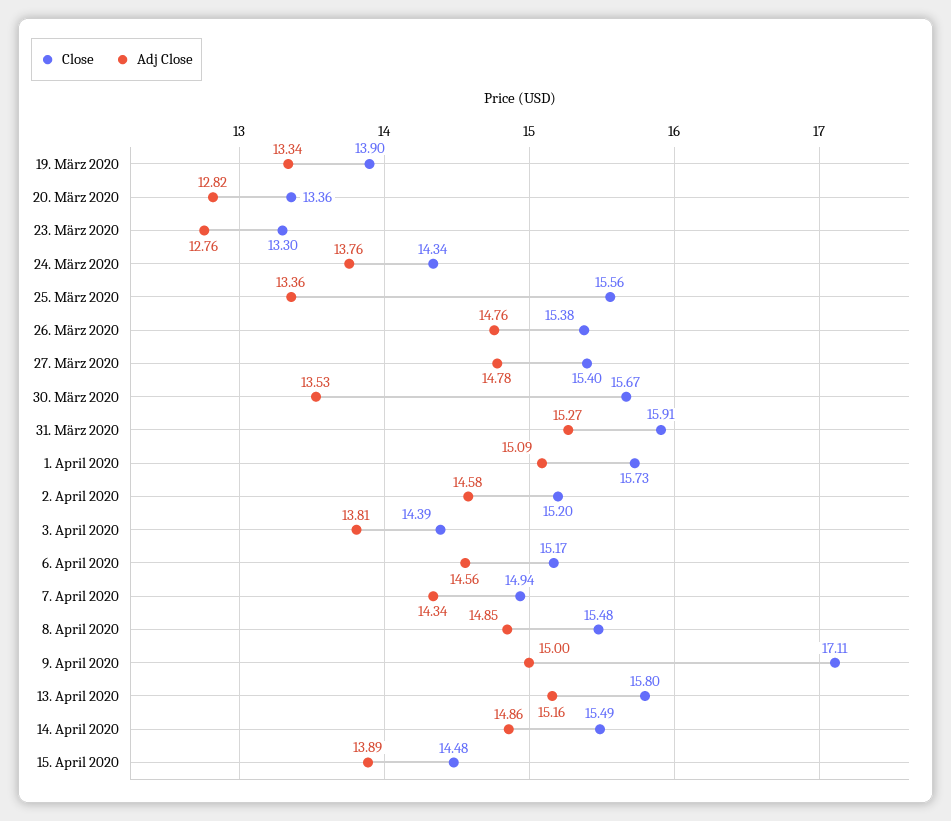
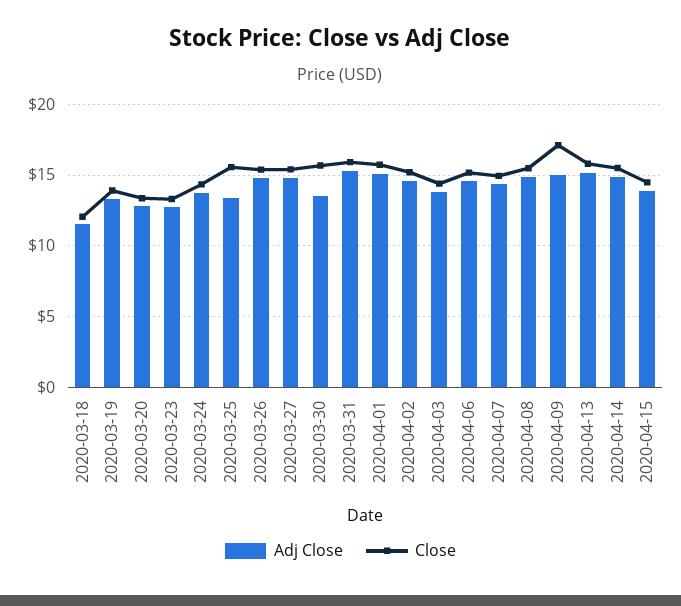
  {
    "Close": {
      "19. März 2020": 13.9,
      "20. März 2020": 13.36,
      "23. März 2020": 13.3,
      "24. März 2020": 14.34,
      "25. März 2020": 15.56,
      "26. März 2020": 15.38,
      "27. März 2020": 15.4,
      "30. März 2020": 15.67,
      "31. März 2020": 15.91,
      "1. April 2020": 15.73,
      "2. April 2020": 15.2,
      "3. April 2020": 14.39,
      "6. April 2020": 15.17,
      "7. April 2020": 14.94,
      "8. April 2020": 15.48,
      "9. April 2020": 17.11,
      "13. April 2020": 15.8,
      "14. April 2020": 15.49,
-     "15. April 2020": 14.48
+     "15. April 2020": 14.48,
+     "2020-03-18": 12
    },
    "Adj Close": {
      "19. März 2020": 13.34,
      "20. März 2020": 12.82,
      "23. März 2020": 12.76,
      "24. März 2020": 13.76,
      "25. März 2020": 13.36,
      "26. März 2020": 14.76,
      "27. März 2020": 14.78,
      "30. März 2020": 13.53,
      "31. März 2020": 15.27,
      "1. April 2020": 15.09,
      "2. April 2020": 14.58,
      "3. April 2020": 13.81,
      "6. April 2020": 14.56,
      "7. April 2020": 14.34,
      "8. April 2020": 14.85,
      "9. April 2020": 15,
      "13. April 2020": 15.16,
      "14. April 2020": 14.86,
-     "15. April 2020": 13.89
+     "15. April 2020": 13.89,
+     "2020-03-18": 11.5
    }
  }

